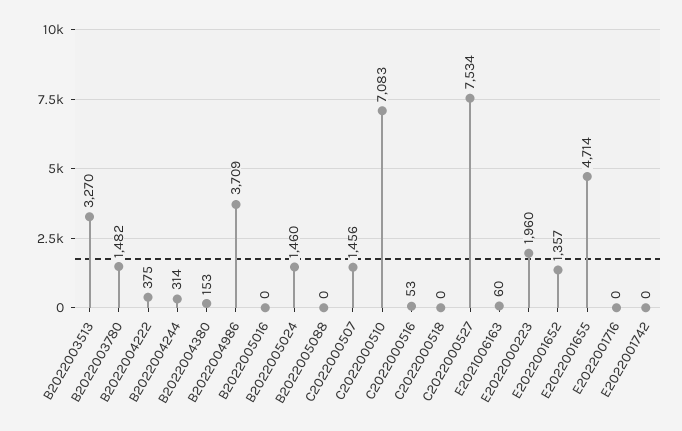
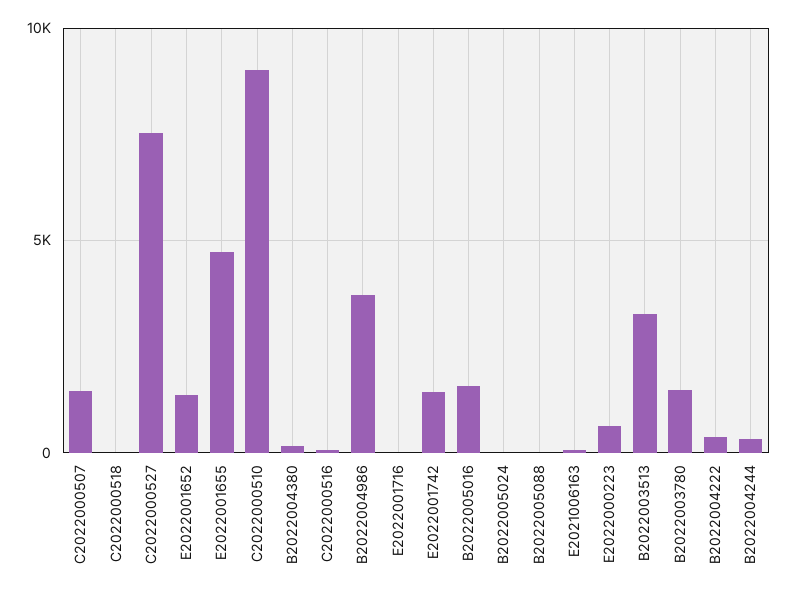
  {
    "B2022003513": 3270,
    "B2022003780": 1482,
    "B2022004222": 375,
    "B2022004244": 314,
    "B2022004380": 153,
    "B2022004986": 3709,
-   "B2022005016": 0,
+   "B2022005016": 1500,
-   "B2022005024": 1460,
+   "B2022005024": 0,
    "B2022005088": 0,
    "C2022000507": 1456,
-   "C2022000510": 7083,
+   "C2022000510": 9000,
    "C2022000516": 53,
    "C2022000518": 0,
    "C2022000527": 7534,
    "E2021006163": 60,
-   "E2022000223": 1960,
+   "E2022000223": 500,
    "E2022001652": 1357,
    "E2022001655": 4714,
    "E2022001716": 0,
-   "E2022001742": 0
+   "E2022001742": 1500
  }

